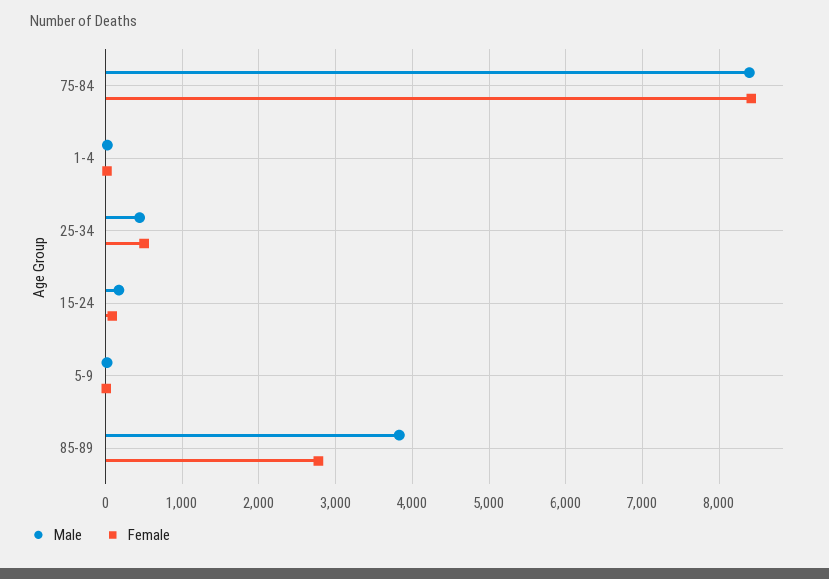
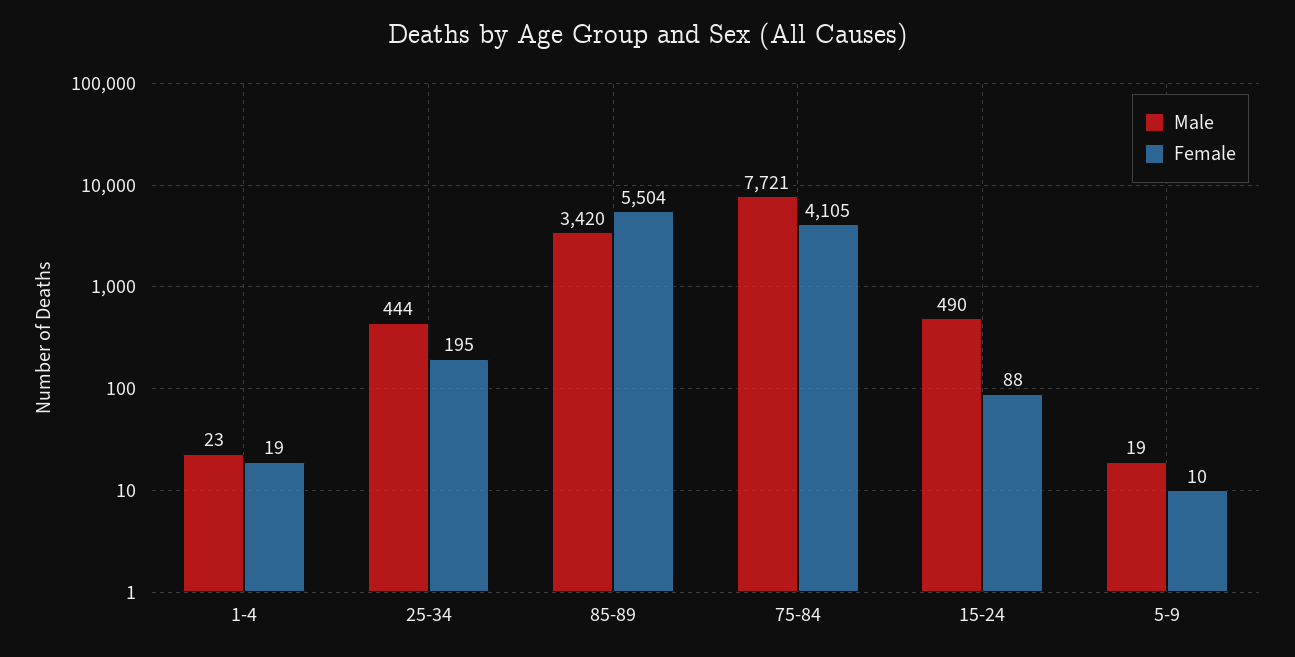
  {
    "Male": {
-     "75-84": 8400,
+     "75-84": 7721,
      "1-4": 23,
      "25-34": 444,
-     "15-24": 200,
+     "15-24": 490,
      "5-9": 19,
-     "85-89": 3800
+     "85-89": 3420
    },
    "Female": {
-     "75-84": 8400,
+     "75-84": 4105,
      "1-4": 19,
-     "25-34": 500,
+     "25-34": 195,
      "15-24": 88,
      "5-9": 10,
-     "85-89": 2800
+     "85-89": 5504
    }
  }

